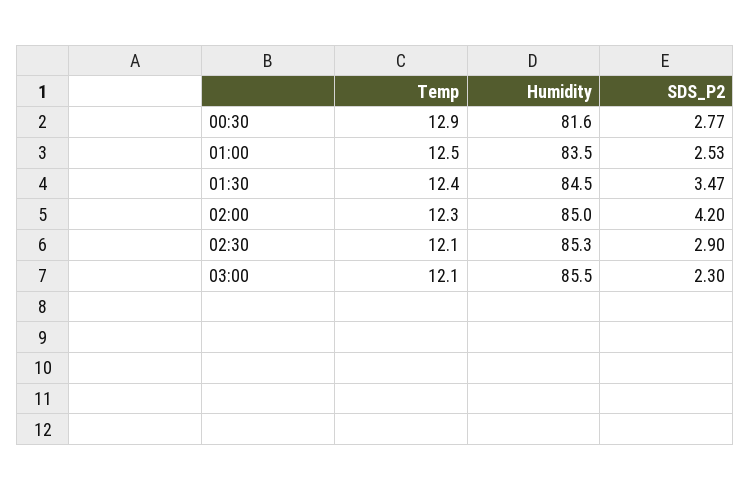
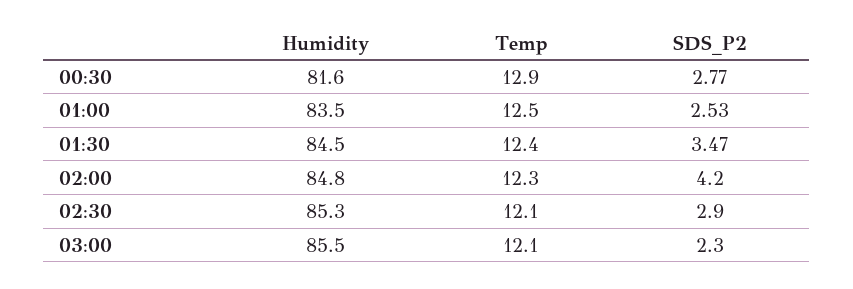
  {
    "Temp": {
      "00:30": 12.9,
      "01:00": 12.5,
      "01:30": 12.4,
      "02:00": 12.3,
      "02:30": 12.1,
      "03:00": 12.1
    },
    "Humidity": {
      "00:30": 81.6,
      "01:00": 83.5,
      "01:30": 84.5,
-     "02:00": 85,
+     "02:00": 84.8,
      "02:30": 85.3,
      "03:00": 85.5
    },
    "SDS_P2": {
      "00:30": 2.77,
      "01:00": 2.53,
      "01:30": 3.47,
      "02:00": 4.2,
      "02:30": 2.9,
      "03:00": 2.3
    }
  }

